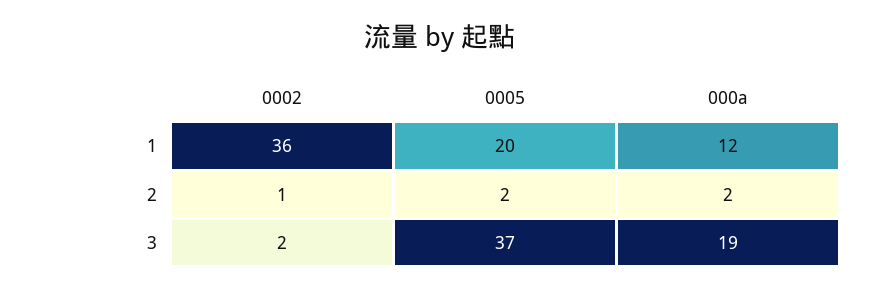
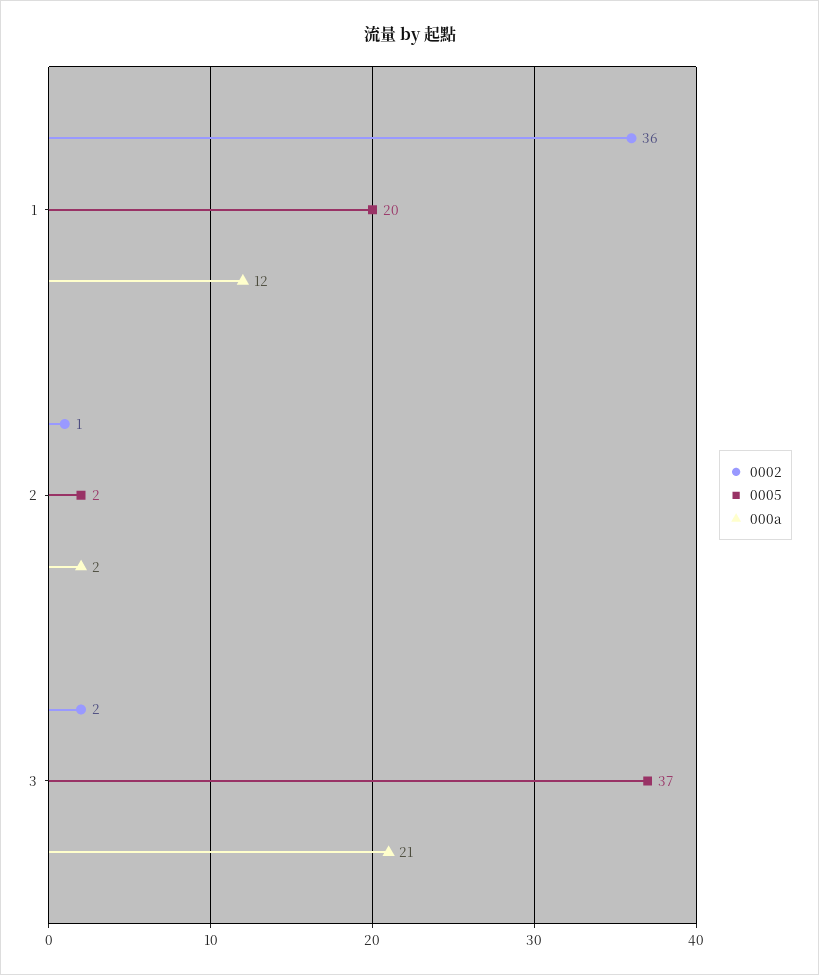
  {
    "0002": {
      "1": 36,
      "2": 1,
      "3": 2
    },
    "0005": {
      "1": 20,
      "2": 2,
      "3": 37
    },
    "000a": {
      "1": 12,
      "2": 2,
-     "3": 19
+     "3": 21
    }
  }

